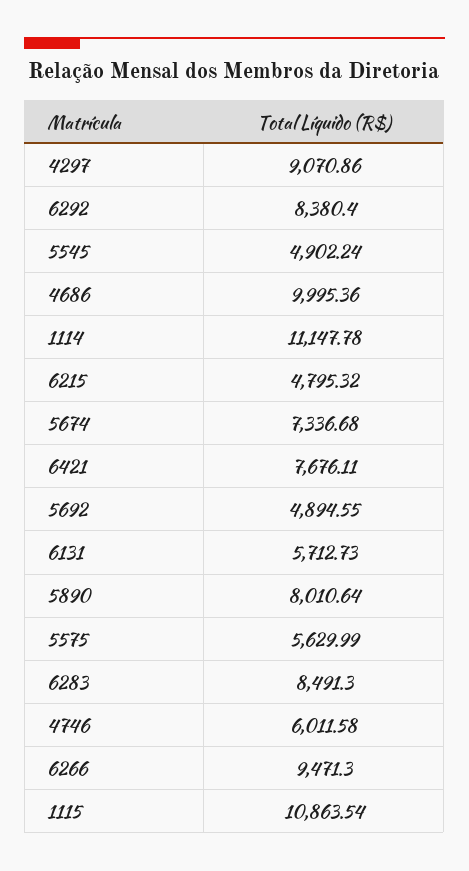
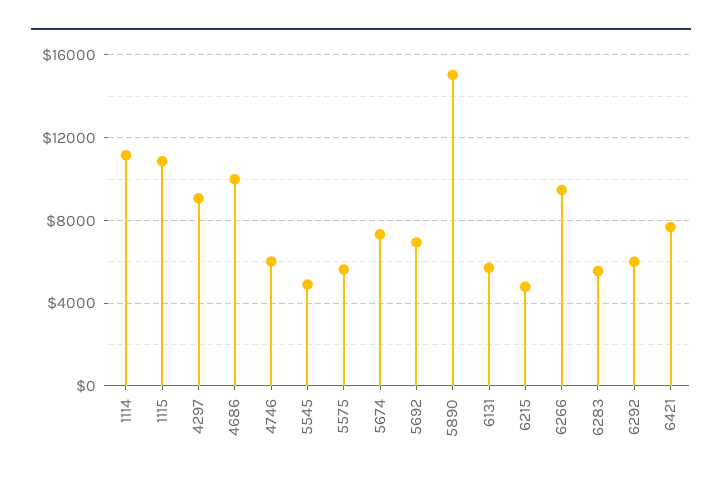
  {
    "4297": 9070.86,
-   "6292": 8380.4,
+   "6292": 6000,
    "5545": 4902.24,
    "4686": 9995.36,
    "1114": 11147.78,
    "6215": 4795.32,
    "5674": 7336.68,
    "6421": 7676.11,
-   "5692": 4894.55,
+   "5692": 7000,
    "6131": 5712.73,
-   "5890": 8010.64,
+   "5890": 15000,
    "5575": 5629.99,
-   "6283": 8491.3,
+   "6283": 5500,
    "4746": 6011.58,
    "6266": 9471.3,
    "1115": 10863.54
  }

